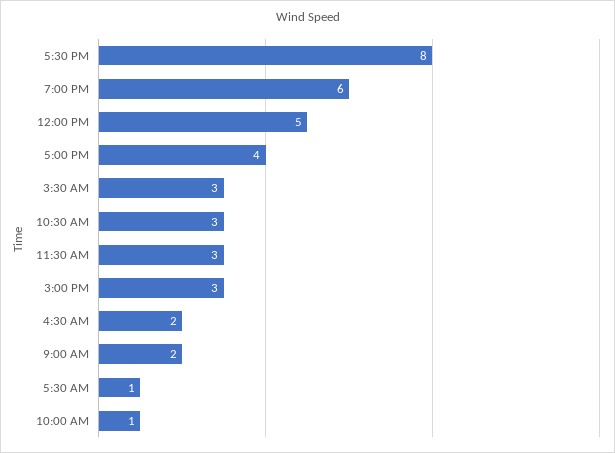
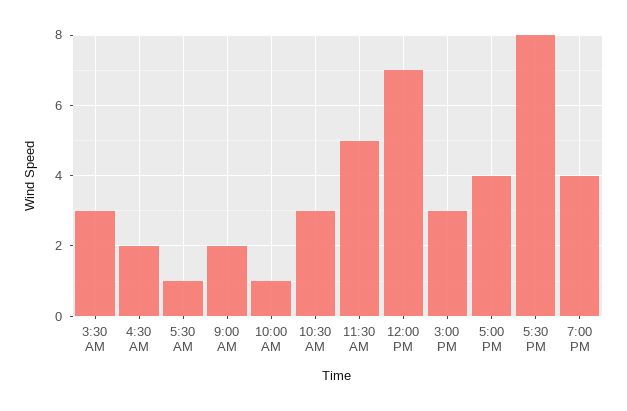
  {
    "5:30 PM": 8,
-   "7:00 PM": 6,
+   "7:00 PM": 4,
-   "12:00 PM": 5,
+   "12:00 PM": 7,
    "5:00 PM": 4,
    "3:30 AM": 3,
    "10:30 AM": 3,
-   "11:30 AM": 3,
+   "11:30 AM": 5,
    "3:00 PM": 3,
    "4:30 AM": 2,
    "9:00 AM": 2,
    "5:30 AM": 1,
    "10:00 AM": 1
  }

